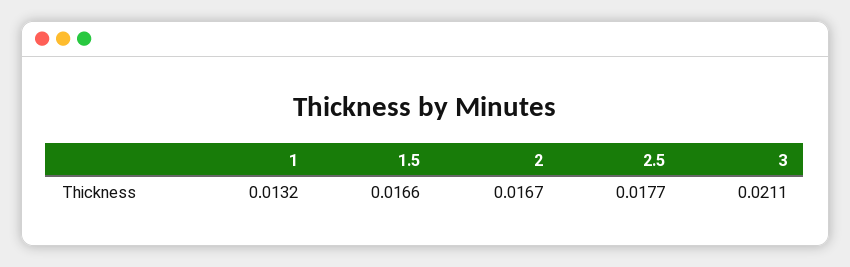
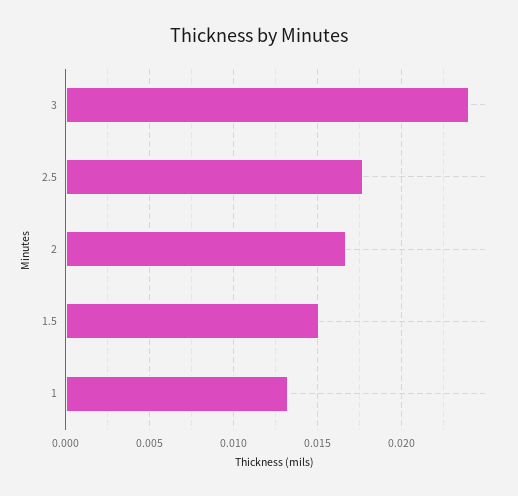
  {
    "1": 0.0132,
-   "1.5": 0.0166,
+   "1.5": 0.015,
    "2": 0.0167,
    "2.5": 0.0177,
-   "3": 0.0211
+   "3": 0.024
  }

